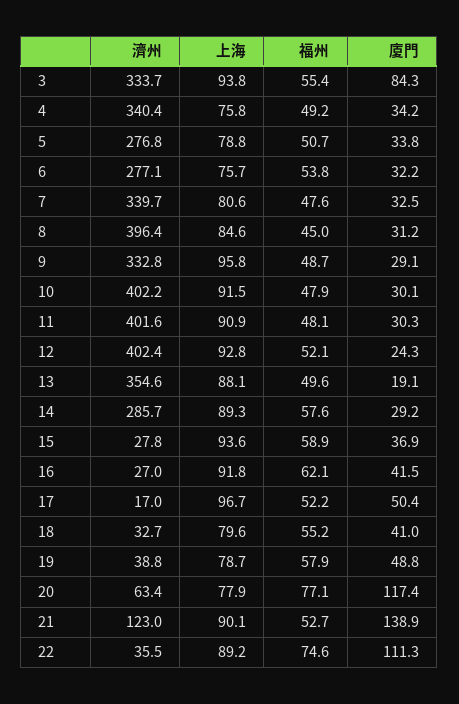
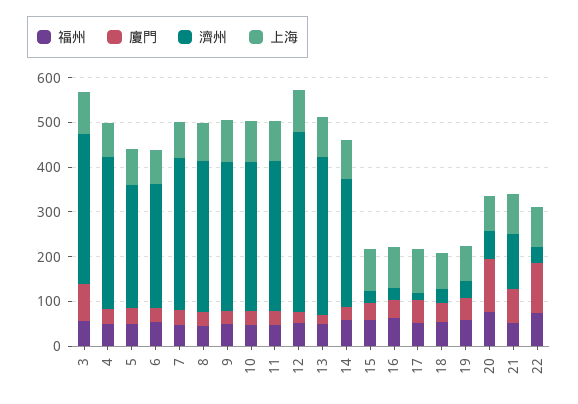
  {
    "濟州": {
      "3": 333.7,
      "4": 340.4,
      "5": 276.8,
      "6": 277.1,
      "7": 339.7,
-     "8": 396.4,
+     "8": 340,
      "9": 332.8,
-     "10": 402.2,
+     "10": 340,
-     "11": 401.6,
+     "11": 340,
      "12": 402.4,
      "13": 354.6,
      "14": 285.7,
      "15": 27.8,
      "16": 27,
      "17": 17,
      "18": 32.7,
      "19": 38.8,
      "20": 63.4,
      "21": 123,
      "22": 35.5
    },
    "上海": {
      "3": 93.8,
      "4": 75.8,
      "5": 78.8,
      "6": 75.7,
      "7": 80.6,
      "8": 84.6,
      "9": 95.8,
      "10": 91.5,
      "11": 90.9,
      "12": 92.8,
      "13": 88.1,
      "14": 89.3,
      "15": 93.6,
      "16": 91.8,
      "17": 96.7,
      "18": 79.6,
      "19": 78.7,
      "20": 77.9,
      "21": 90.1,
      "22": 89.2
    },
    "福州": {
      "3": 55.4,
      "4": 49.2,
      "5": 50.7,
      "6": 53.8,
      "7": 47.6,
      "8": 45,
      "9": 48.7,
      "10": 47.9,
      "11": 48.1,
      "12": 52.1,
      "13": 49.6,
      "14": 57.6,
      "15": 58.9,
      "16": 62.1,
      "17": 52.2,
      "18": 55.2,
      "19": 57.9,
      "20": 77.1,
      "21": 52.7,
      "22": 74.6
    },
    "廈門": {
      "3": 84.3,
      "4": 34.2,
      "5": 33.8,
      "6": 32.2,
      "7": 32.5,
      "8": 31.2,
      "9": 29.1,
      "10": 30.1,
      "11": 30.3,
      "12": 24.3,
      "13": 19.1,
      "14": 29.2,
      "15": 36.9,
      "16": 41.5,
      "17": 50.4,
      "18": 41,
      "19": 48.8,
      "20": 117.4,
-     "21": 138.9,
+     "21": 80,
      "22": 111.3
    }
  }

